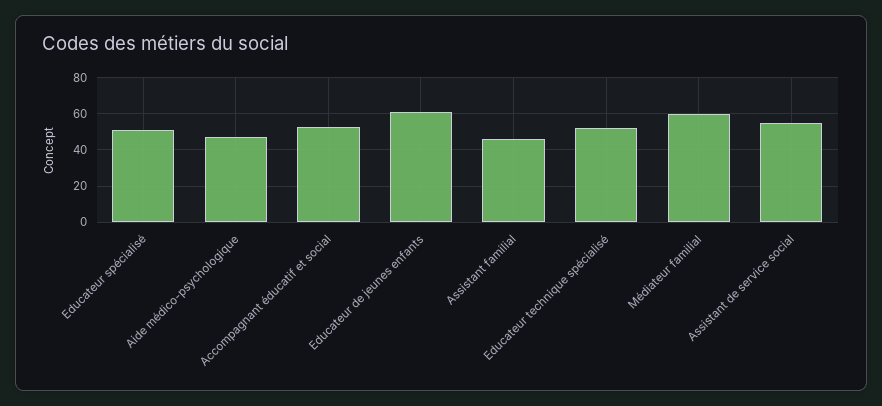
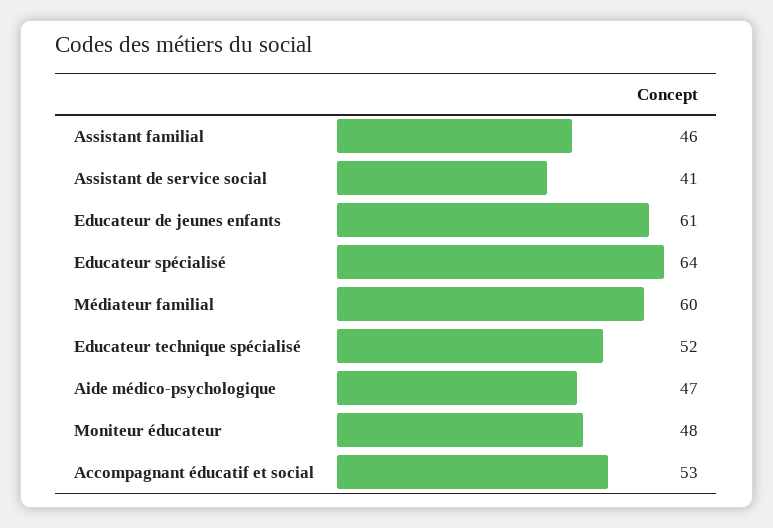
  {
-   "Educateur spécialisé": 50,
+   "Educateur spécialisé": 64,
    "Aide médico-psychologique": 47,
    "Accompagnant éducatif et social": 53,
    "Educateur de jeunes enfants": 61,
    "Assistant familial": 46,
    "Educateur technique spécialisé": 52,
    "Médiateur familial": 60,
-   "Assistant de service social": 55
+   "Assistant de service social": 41,
+   "Moniteur éducateur": 48
  }

